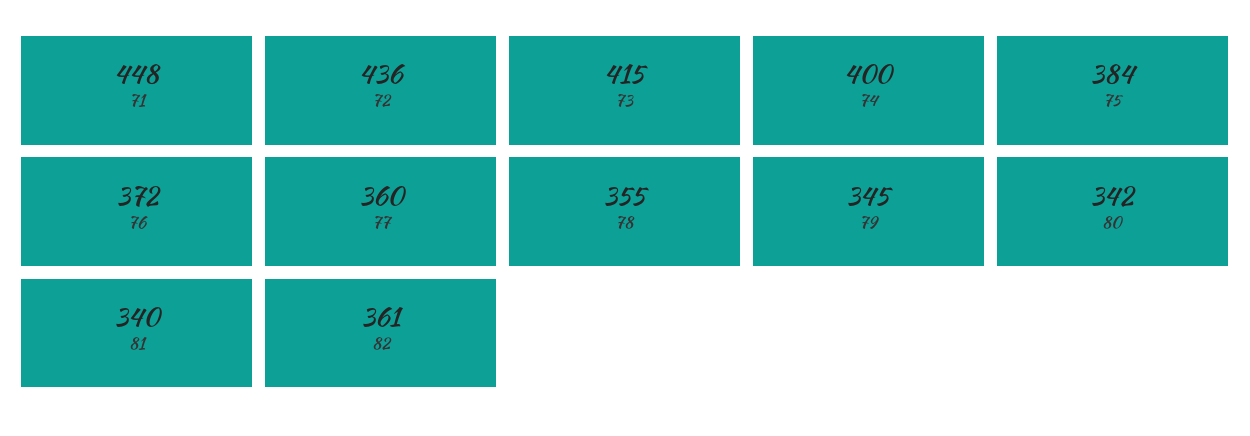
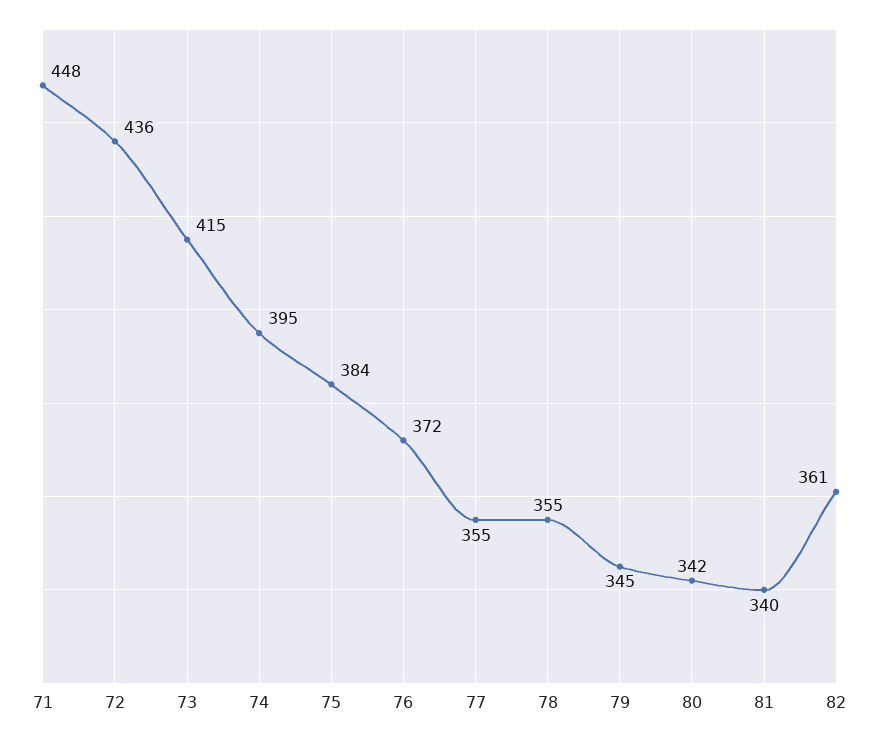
  {
    "71": 448,
    "72": 436,
    "73": 415,
-   "74": 400,
+   "74": 395,
    "75": 384,
    "76": 372,
-   "77": 360,
+   "77": 355,
    "78": 355,
    "79": 345,
    "80": 342,
    "81": 340,
    "82": 361
  }

